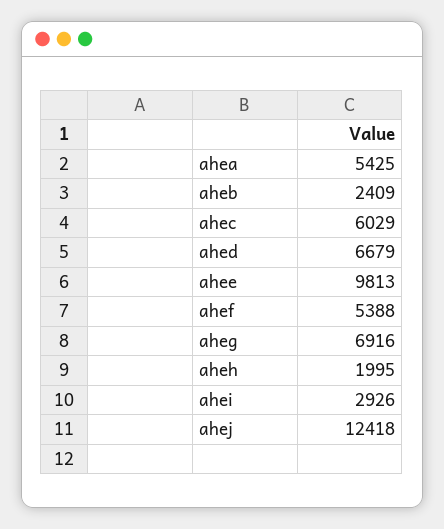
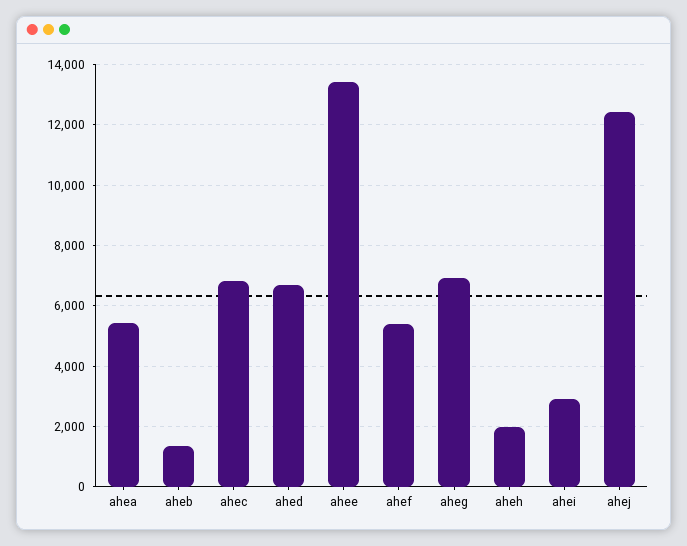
  {
    "ahea": 5425,
-   "aheb": 2409,
+   "aheb": 1400,
-   "ahec": 6029,
+   "ahec": 6800,
    "ahed": 6679,
-   "ahee": 9813,
+   "ahee": 13400,
    "ahef": 5388,
    "aheg": 6916,
    "aheh": 1995,
    "ahei": 2926,
    "ahej": 12418
  }

